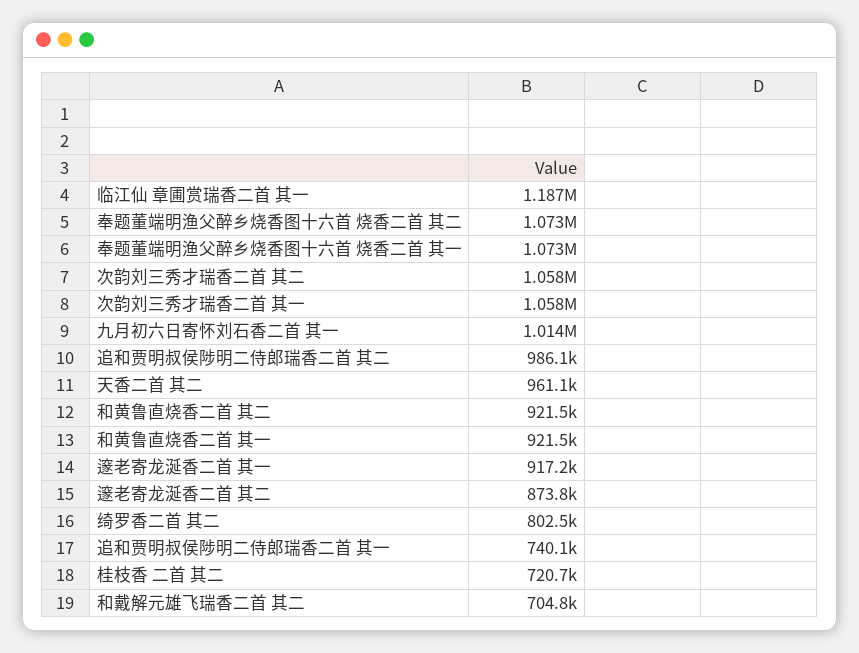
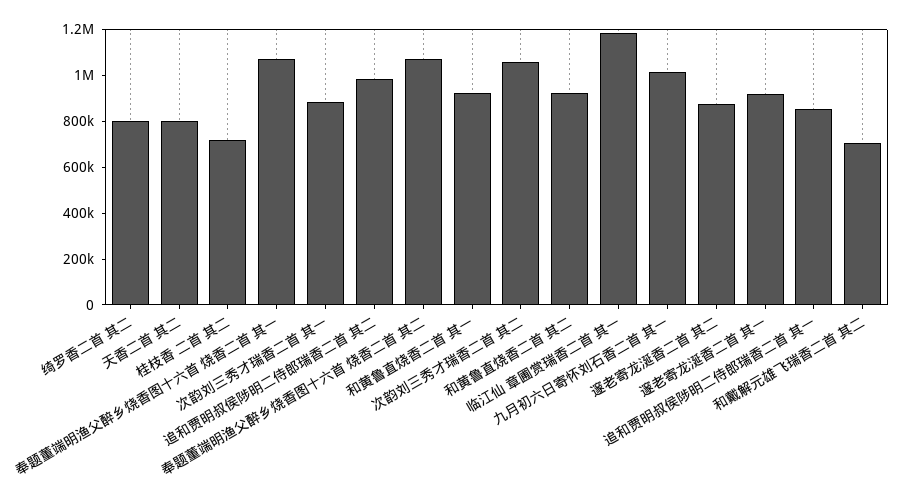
  {
    "临江仙 章圃赏瑞香二首 其一": 1187000,
    "奉题董端明渔父醉乡烧香图十六首 烧香二首 其二": 1073000,
    "奉题董端明渔父醉乡烧香图十六首 烧香二首 其一": 1073000,
    "次韵刘三秀才瑞香二首 其二": 1058000,
-   "次韵刘三秀才瑞香二首 其一": 1058000,
+   "次韵刘三秀才瑞香二首 其一": 900000,
    "九月初六日寄怀刘石香二首 其一": 1014000,
    "追和贾明叔侯陟明二侍郎瑞香二首 其二": 986100,
-   "天香二首 其二": 961100,
+   "天香二首 其二": 800000,
    "和黄鲁直烧香二首 其二": 921500,
    "和黄鲁直烧香二首 其一": 921500,
    "邃老寄龙涎香二首 其一": 917200,
    "邃老寄龙涎香二首 其二": 873800,
    "绮罗香二首 其二": 802500,
-   "追和贾明叔侯陟明二侍郎瑞香二首 其一": 740100,
+   "追和贾明叔侯陟明二侍郎瑞香二首 其一": 850000,
    "桂枝香 二首 其二": 720700,
    "和戴解元雄飞瑞香二首 其二": 704800
  }

